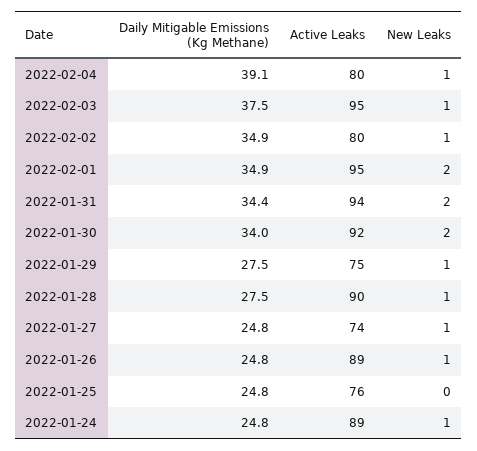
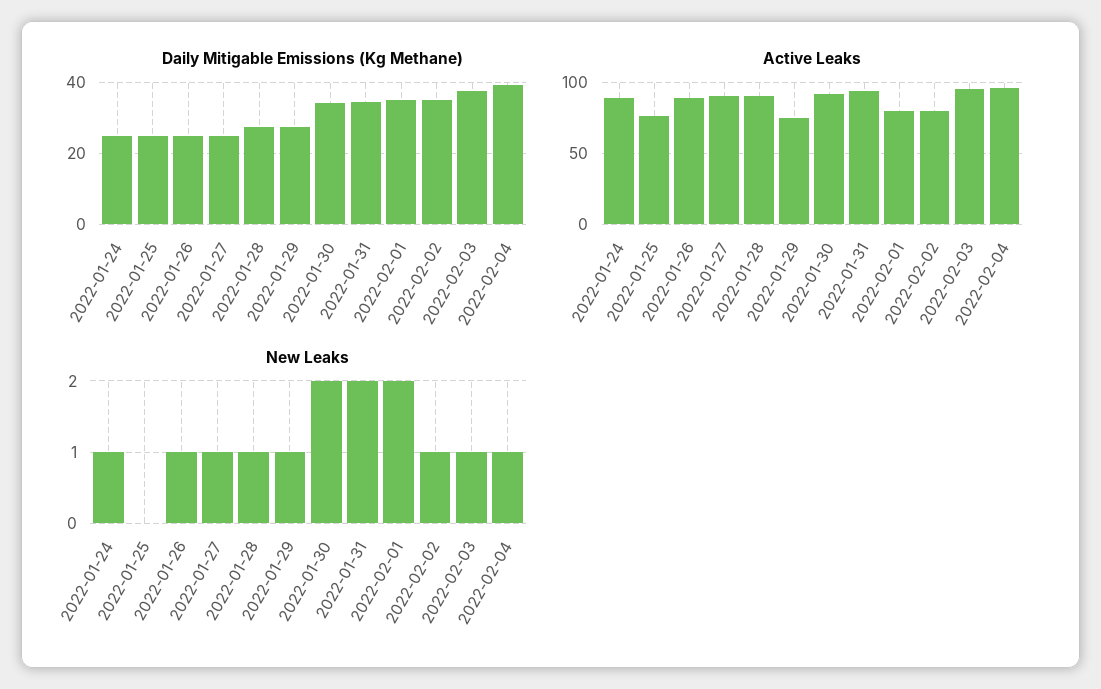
  {
    "Daily Mitigable Emissions (Kg Methane)": {
      "2022-02-04": 39.1,
      "2022-02-03": 37.5,
      "2022-02-02": 34.9,
      "2022-02-01": 34.9,
      "2022-01-31": 34.4,
      "2022-01-30": 34,
      "2022-01-29": 27.5,
      "2022-01-28": 27.5,
      "2022-01-27": 24.8,
      "2022-01-26": 24.8,
      "2022-01-25": 24.8,
      "2022-01-24": 24.8
    },
    "Active Leaks": {
-     "2022-02-04": 80,
+     "2022-02-04": 95,
      "2022-02-03": 95,
      "2022-02-02": 80,
-     "2022-02-01": 95,
+     "2022-02-01": 80,
      "2022-01-31": 94,
      "2022-01-30": 92,
      "2022-01-29": 75,
      "2022-01-28": 90,
-     "2022-01-27": 74,
+     "2022-01-27": 90,
      "2022-01-26": 89,
      "2022-01-25": 76,
      "2022-01-24": 89
    },
    "New Leaks": {
      "2022-02-04": 1,
      "2022-02-03": 1,
      "2022-02-02": 1,
      "2022-02-01": 2,
      "2022-01-31": 2,
      "2022-01-30": 2,
      "2022-01-29": 1,
      "2022-01-28": 1,
      "2022-01-27": 1,
      "2022-01-26": 1,
      "2022-01-25": 0,
      "2022-01-24": 1
    }
  }

